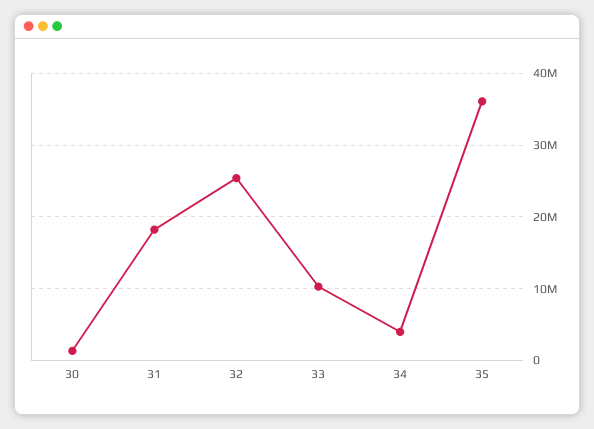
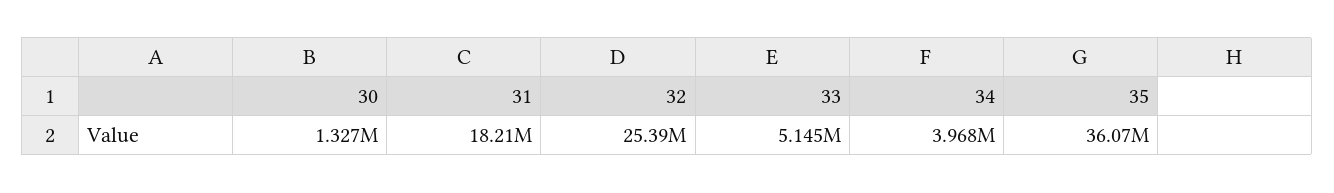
  {
    "30": 1327000,
    "31": 18210000,
    "32": 25390000,
-   "33": 10000000,
+   "33": 5145000,
    "34": 3968000,
    "35": 36070000
  }

